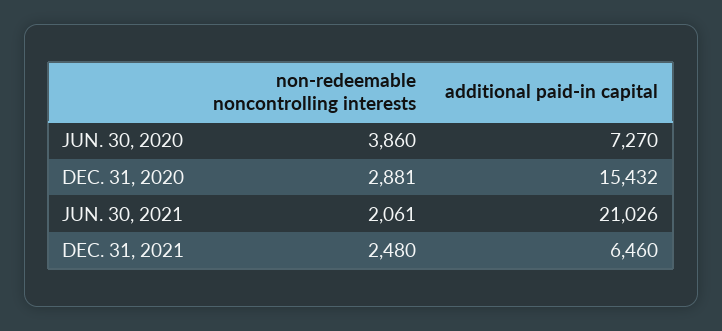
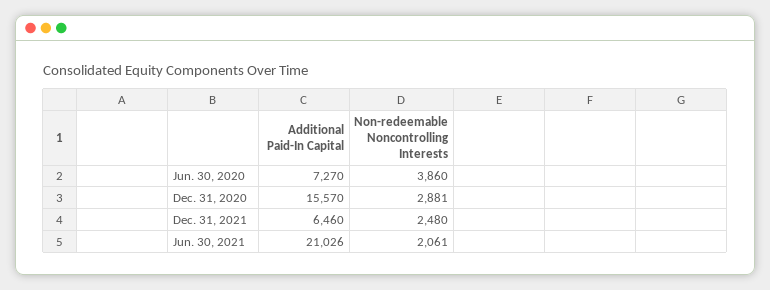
  {
    "non-redeemable noncontrolling interests": {
      "JUN. 30, 2020": 3860,
      "DEC. 31, 2020": 2881,
      "JUN. 30, 2021": 2061,
      "DEC. 31, 2021": 2480
    },
    "additional paid-in capital": {
      "JUN. 30, 2020": 7270,
-     "DEC. 31, 2020": 15432,
+     "DEC. 31, 2020": 15570,
      "JUN. 30, 2021": 21026,
      "DEC. 31, 2021": 6460
    }
  }

